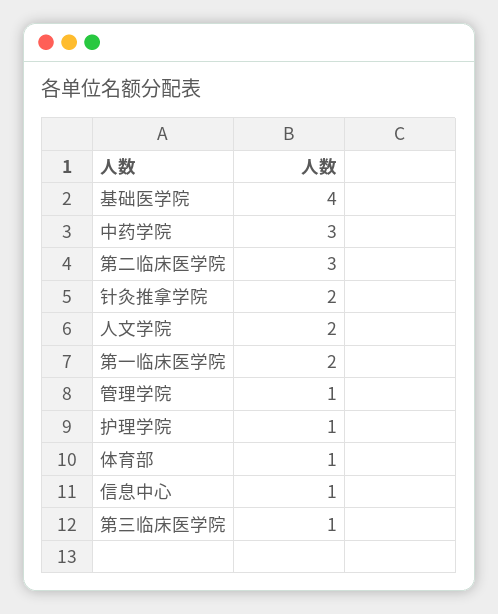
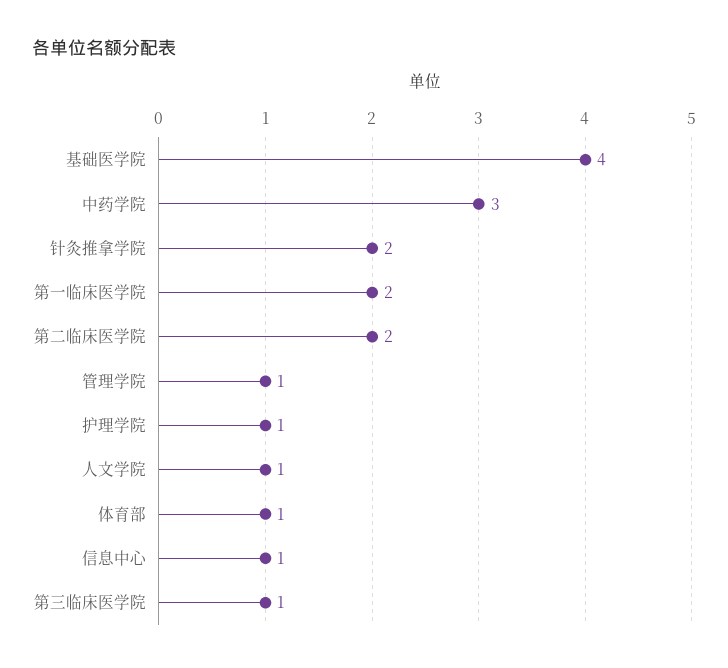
  {
    "基础医学院": 4,
    "中药学院": 3,
-   "第二临床医学院": 3,
+   "第二临床医学院": 2,
    "针灸推拿学院": 2,
-   "人文学院": 2,
+   "人文学院": 1,
    "第一临床医学院": 2,
    "管理学院": 1,
    "护理学院": 1,
    "体育部": 1,
    "信息中心": 1,
    "第三临床医学院": 1
  }

